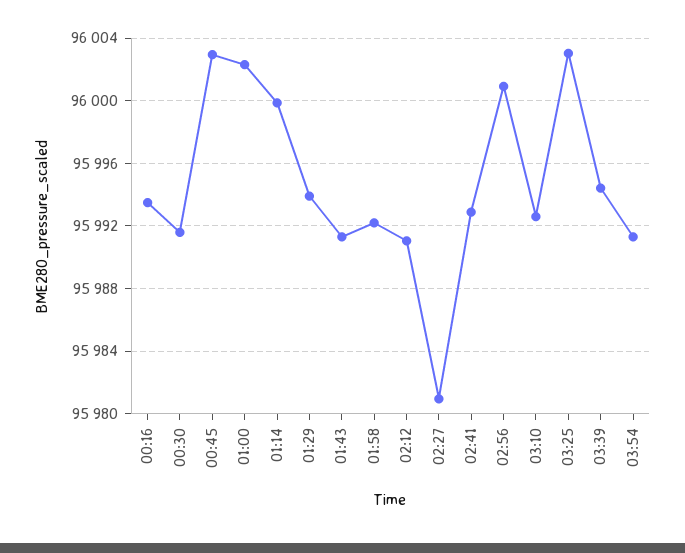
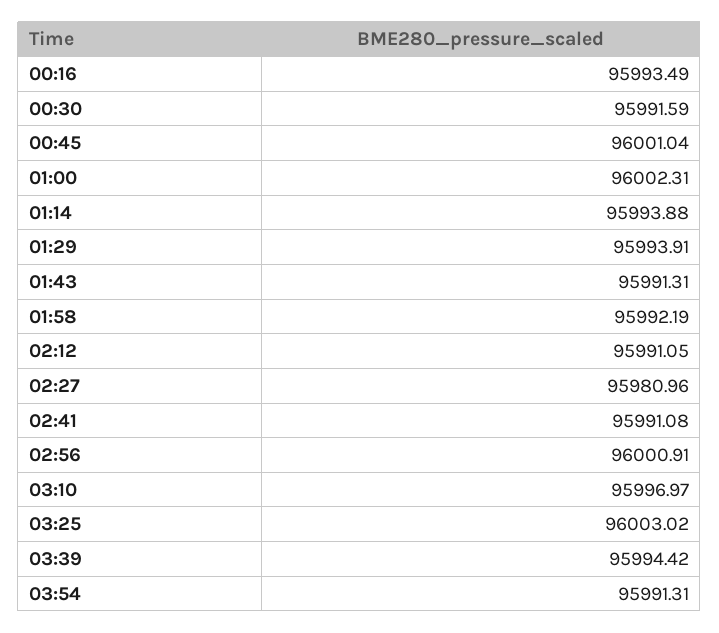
  {
    "00:16": 95993.49,
    "00:30": 95991.59,
-   "00:45": 96003,
+   "00:45": 96001.04,
    "01:00": 96002.31,
-   "01:14": 96000,
+   "01:14": 95993.88,
    "01:29": 95993.91,
    "01:43": 95991.31,
    "01:58": 95992.19,
    "02:12": 95991.05,
    "02:27": 95980.96,
-   "02:41": 95993,
+   "02:41": 95991.08,
    "02:56": 96000.91,
-   "03:10": 95992.5,
+   "03:10": 95996.97,
    "03:25": 96003.02,
    "03:39": 95994.42,
    "03:54": 95991.31
  }

